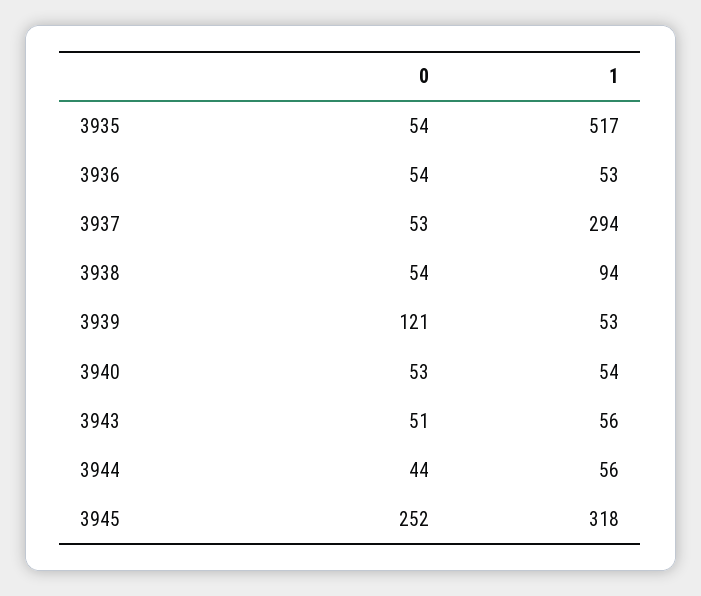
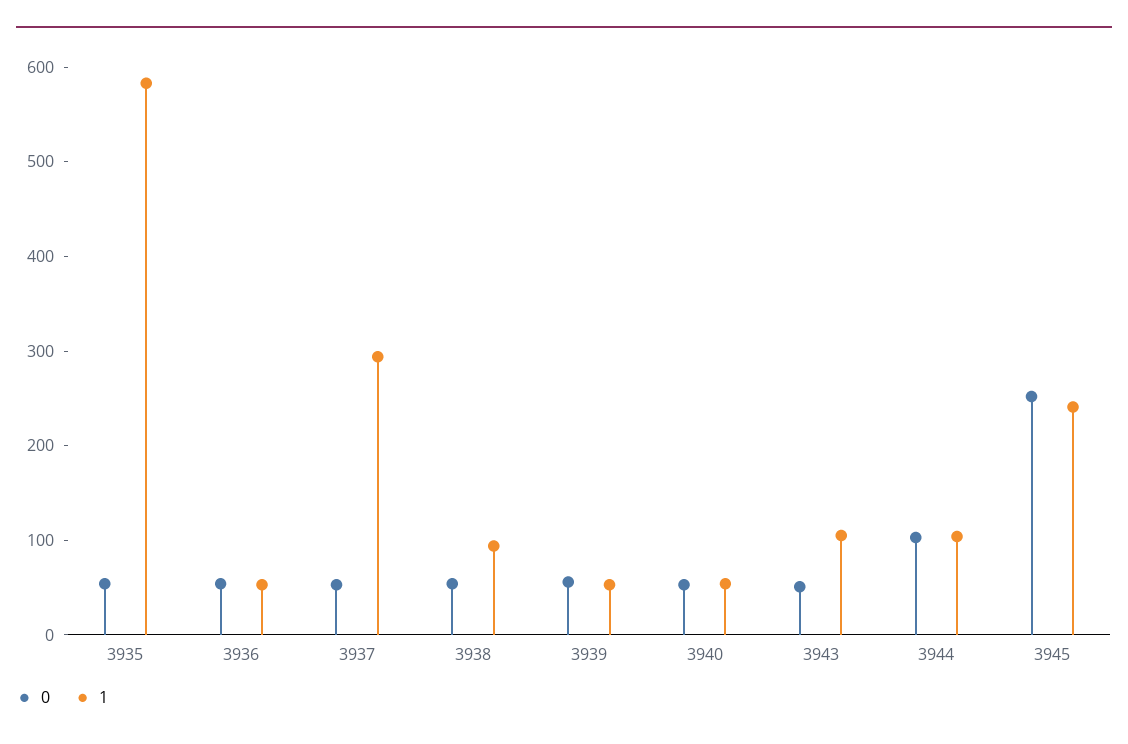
  {
    "0": {
      "3935": 54,
      "3936": 54,
      "3937": 53,
      "3938": 54,
-     "3939": 121,
+     "3939": 60,
      "3940": 53,
      "3943": 51,
-     "3944": 44,
+     "3944": 100,
      "3945": 252
    },
    "1": {
-     "3935": 517,
+     "3935": 580,
      "3936": 53,
      "3937": 294,
      "3938": 94,
      "3939": 53,
      "3940": 54,
-     "3943": 56,
+     "3943": 100,
-     "3944": 56,
+     "3944": 100,
-     "3945": 318
+     "3945": 240
    }
  }

